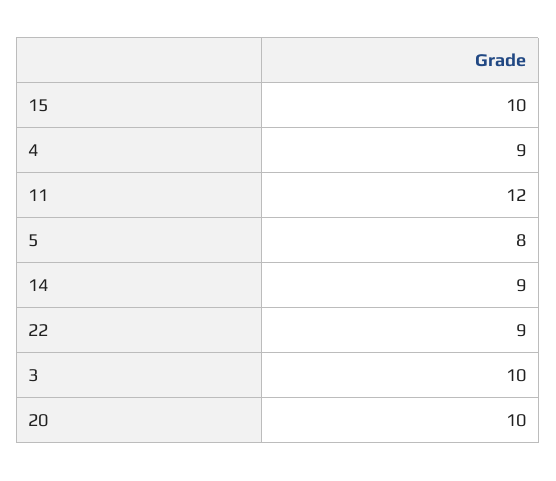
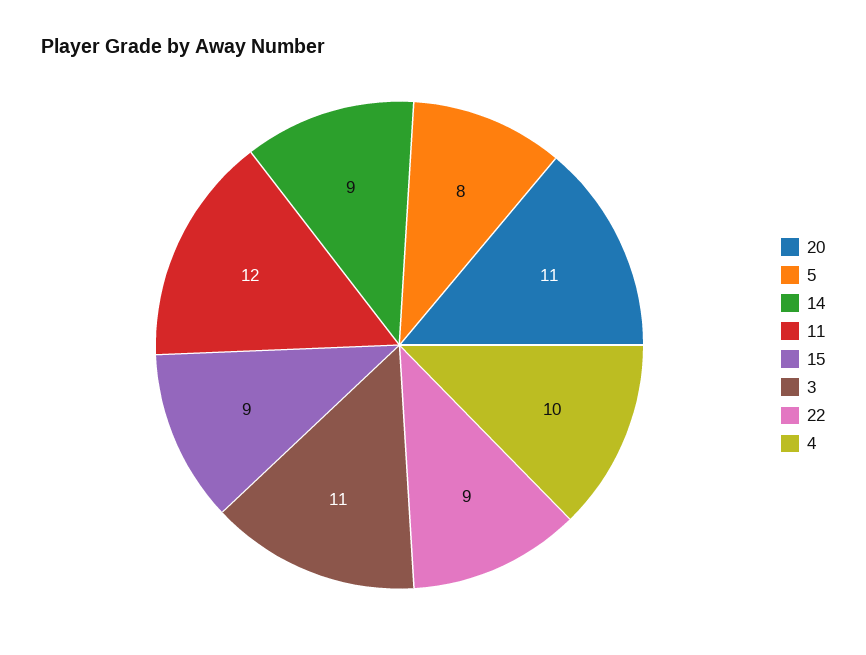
  {
-   "15": 10,
+   "15": 9,
-   "4": 9,
+   "4": 10,
    "11": 12,
    "5": 8,
    "14": 9,
    "22": 9,
-   "3": 10,
+   "3": 11,
-   "20": 10
+   "20": 11
  }

